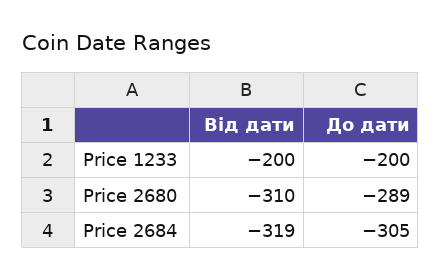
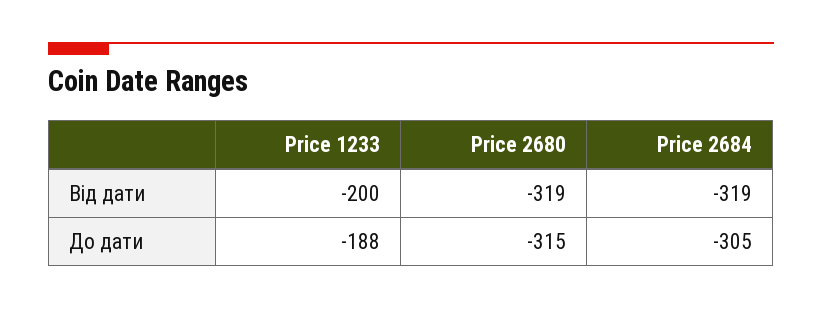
  {
    "Від дати": {
      "Price 1233": -200,
-     "Price 2680": -310,
+     "Price 2680": -319,
      "Price 2684": -319
    },
    "До дати": {
-     "Price 1233": -200,
+     "Price 1233": -188,
-     "Price 2680": -289,
+     "Price 2680": -315,
      "Price 2684": -305
    }
  }

